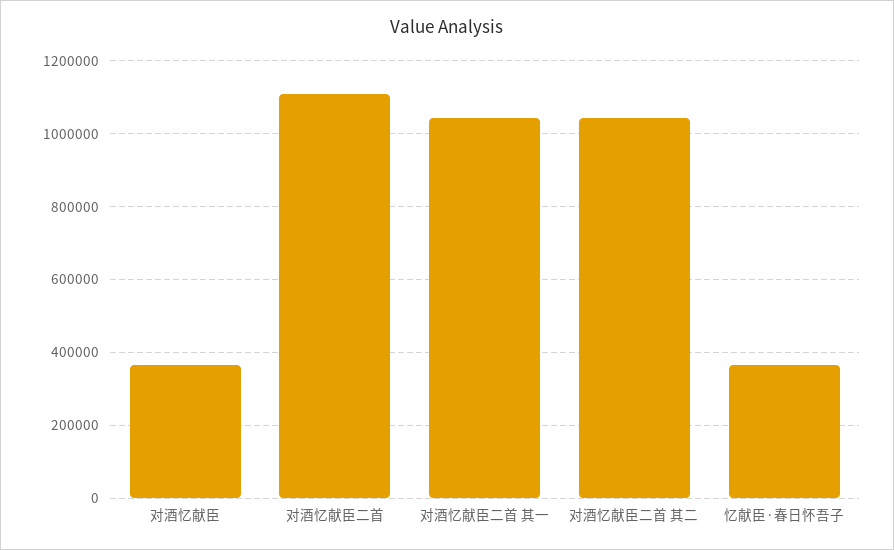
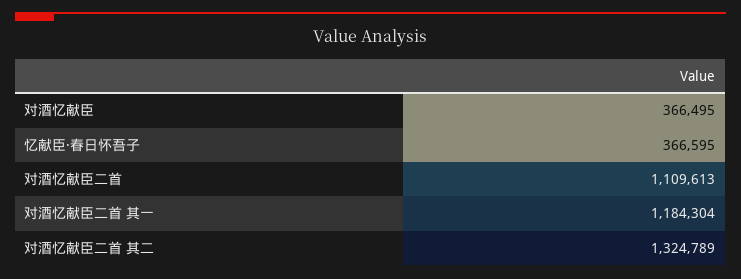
  {
    "对酒忆献臣": 366495,
    "对酒忆献臣二首": 1109613,
-   "对酒忆献臣二首 其一": 1040000,
+   "对酒忆献臣二首 其一": 1184304,
-   "对酒忆献臣二首 其二": 1040000,
+   "对酒忆献臣二首 其二": 1324789,
    "忆献臣·春日怀吾子": 366595
  }

